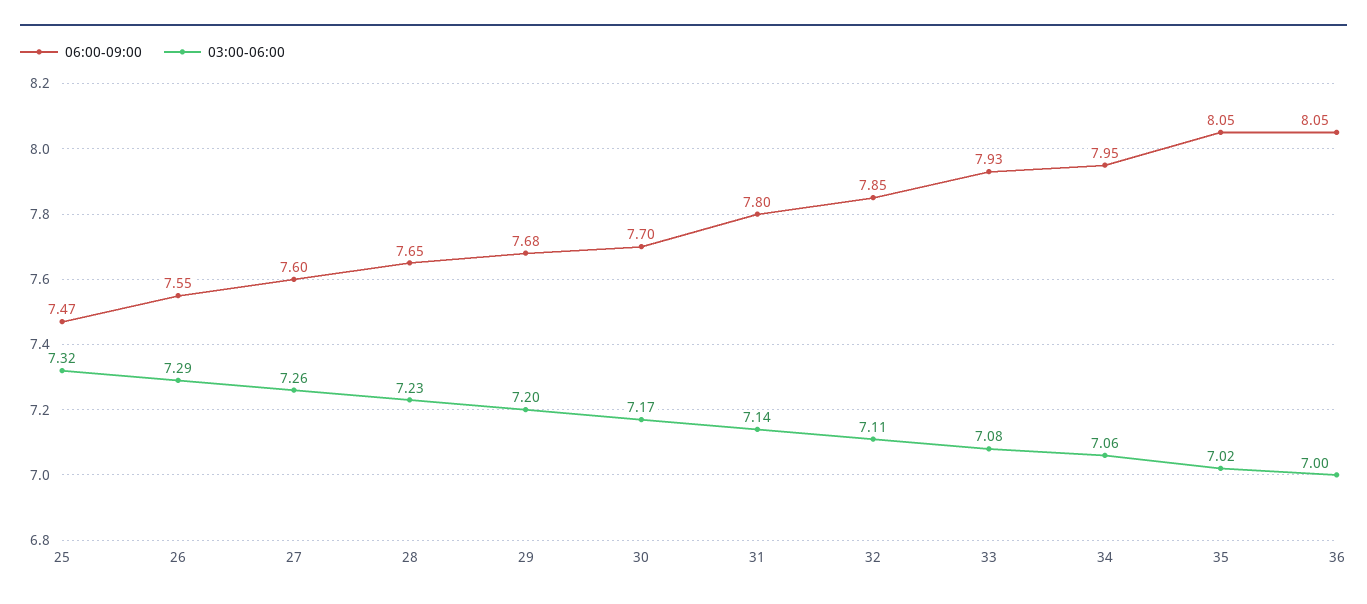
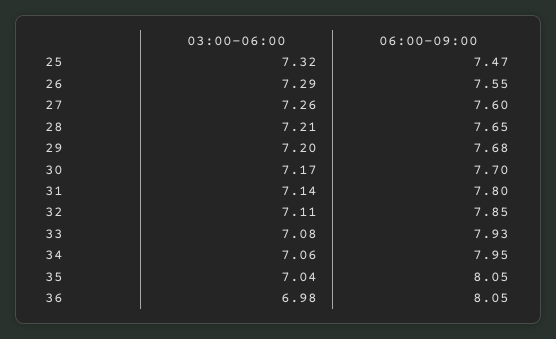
  {
    "06:00-09:00": {
      "25": 7.47,
      "26": 7.55,
      "27": 7.6,
      "28": 7.65,
      "29": 7.68,
      "30": 7.7,
      "31": 7.8,
      "32": 7.85,
      "33": 7.93,
      "34": 7.95,
      "35": 8.05,
      "36": 8.05
    },
    "03:00-06:00": {
      "25": 7.32,
      "26": 7.29,
      "27": 7.26,
-     "28": 7.23,
+     "28": 7.21,
      "29": 7.2,
      "30": 7.17,
      "31": 7.14,
      "32": 7.11,
      "33": 7.08,
      "34": 7.06,
-     "35": 7.02,
+     "35": 7.04,
-     "36": 7
+     "36": 6.98
    }
  }

